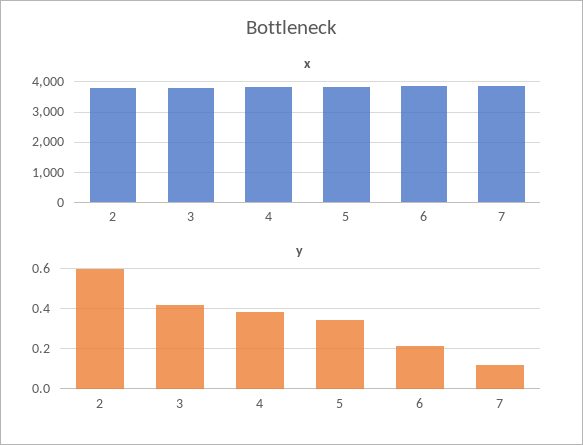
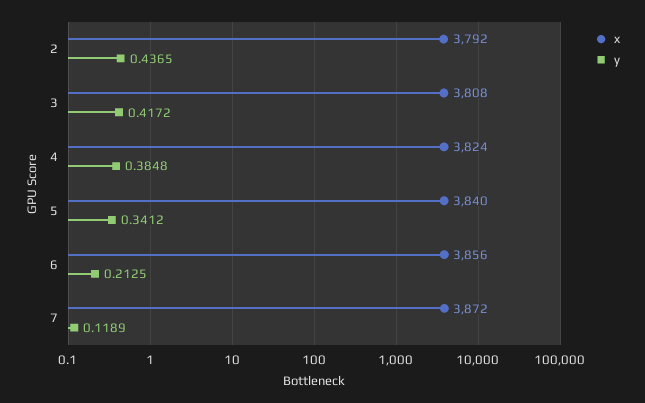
  {
    "x": {
      "2": 3792,
      "3": 3808,
      "4": 3824,
      "5": 3840,
      "6": 3856,
      "7": 3872
    },
    "y": {
-     "2": 0.6,
+     "2": 0.4365,
      "3": 0.4172,
      "4": 0.3848,
      "5": 0.3412,
      "6": 0.2125,
      "7": 0.1189
    }
  }

